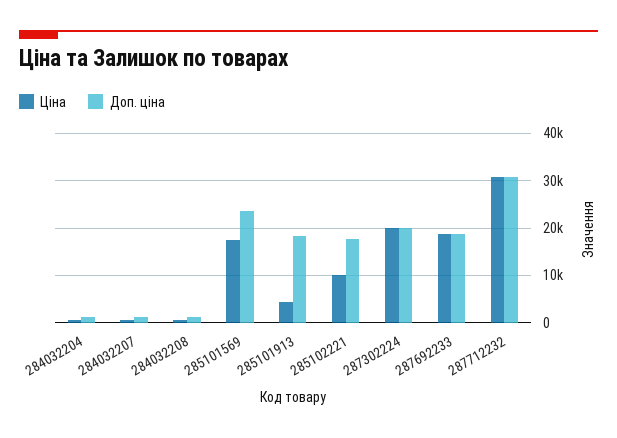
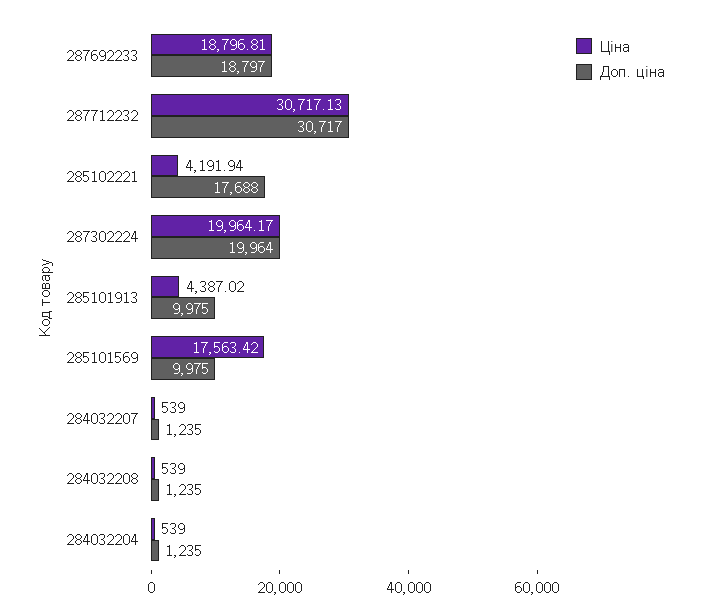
  {
    "Ціна": {
      "284032204": 539,
      "284032207": 539,
      "284032208": 539,
      "285101569": 17563.42,
      "285101913": 4387.02,
-     "285102221": 10000,
+     "285102221": 4191.94,
      "287302224": 19964.17,
      "287692233": 18796.81,
      "287712232": 30717.13
    },
    "Доп. ціна": {
      "284032204": 1235,
      "284032207": 1235,
      "284032208": 1235,
-     "285101569": 24000,
+     "285101569": 9975,
-     "285101913": 18000,
+     "285101913": 9975,
      "285102221": 17688,
      "287302224": 19964,
      "287692233": 18797,
      "287712232": 30717
    }
  }

